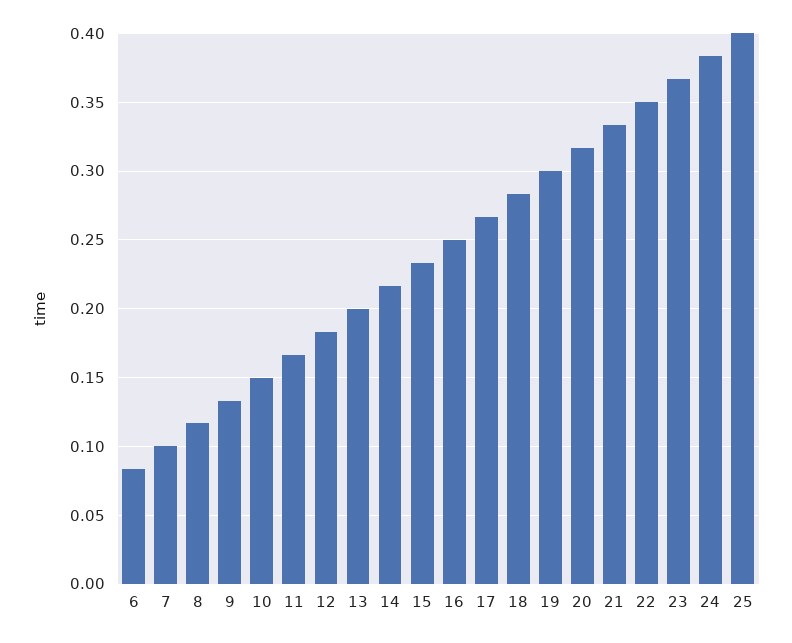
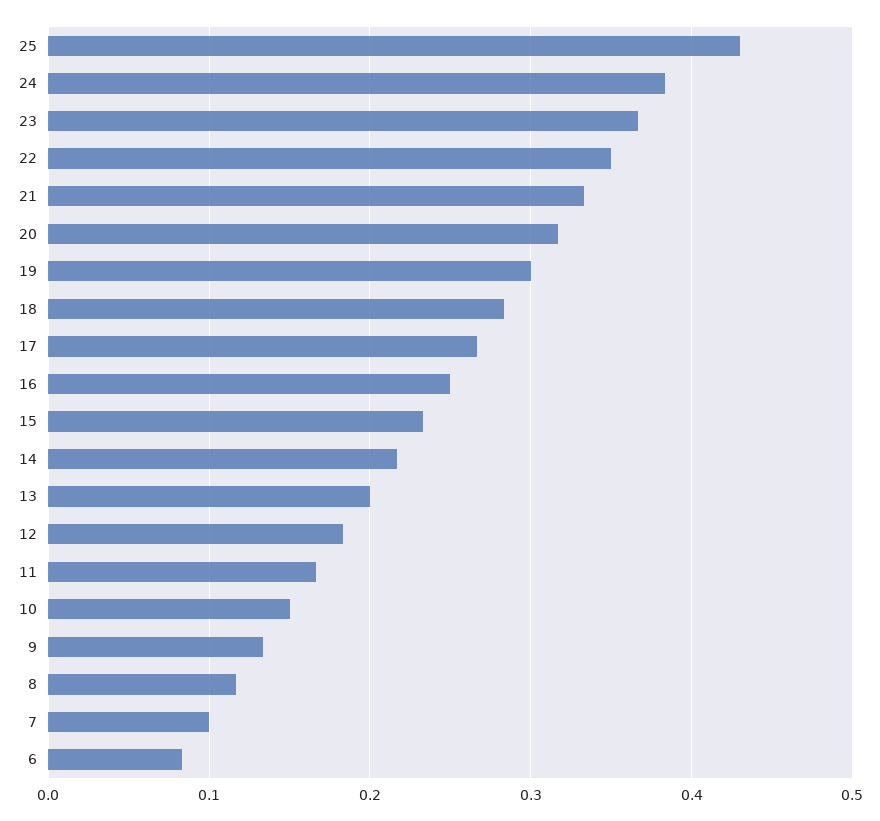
  {
    "6": 0.085,
    "7": 0.1,
    "8": 0.115,
    "9": 0.135,
    "10": 0.15,
    "11": 0.165,
    "12": 0.185,
    "13": 0.2,
    "14": 0.215,
    "15": 0.235,
    "16": 0.25,
    "17": 0.265,
    "18": 0.285,
    "19": 0.3,
    "20": 0.315,
    "21": 0.335,
    "22": 0.35,
    "23": 0.365,
    "24": 0.385,
-   "25": 0.4
+   "25": 0.43
  }

